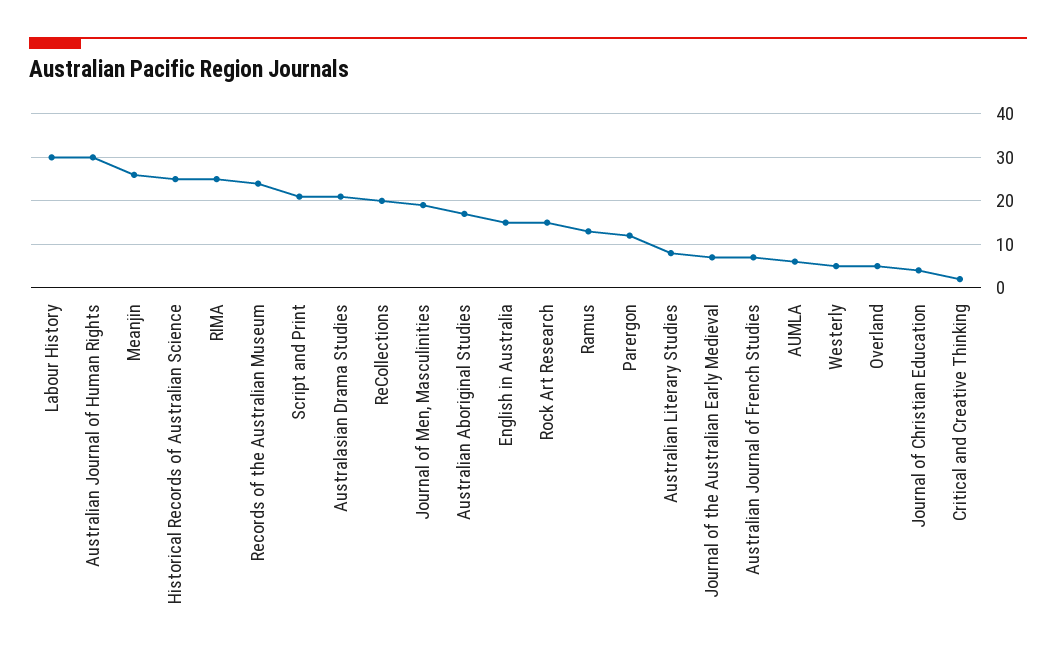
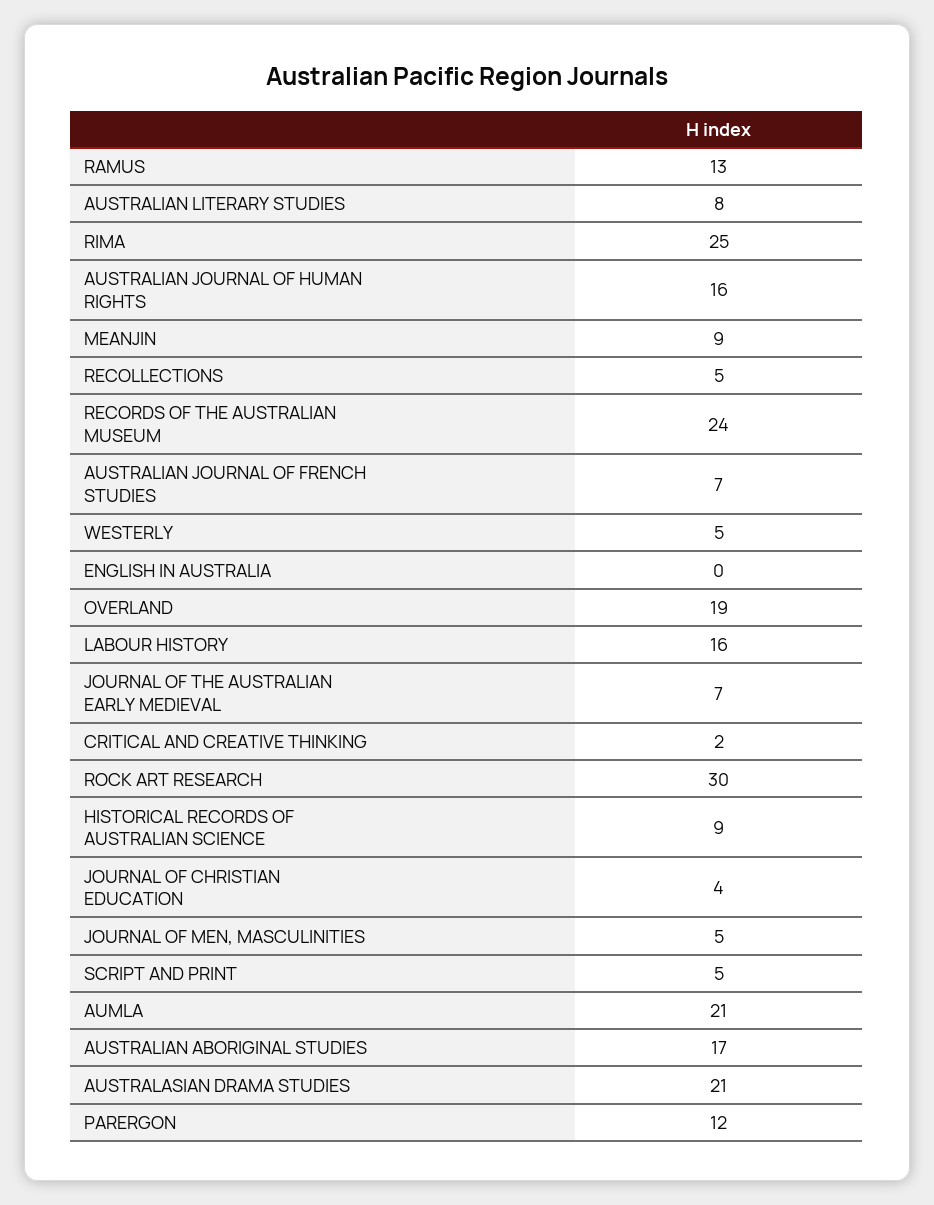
  {
-   "Labour History": 30,
+   "Labour History": 16,
-   "Australian Journal of Human Rights": 30,
+   "Australian Journal of Human Rights": 16,
-   "Meanjin": 25,
+   "Meanjin": 9,
-   "Historical Records of Australian Science": 25,
+   "Historical Records of Australian Science": 9,
    "RIMA": 25,
    "Records of the Australian Museum": 24,
-   "Script and Print": 20,
+   "Script and Print": 5,
    "Australasian Drama Studies": 21,
-   "ReCollections": 20,
+   "ReCollections": 5,
-   "Journal of Men, Masculinities": 20,
+   "Journal of Men, Masculinities": 5,
    "Australian Aboriginal Studies": 17,
-   "English in Australia": 15,
+   "English in Australia": 0,
-   "Rock Art Research": 15,
+   "Rock Art Research": 30,
    "Ramus": 13,
    "Parergon": 12,
    "Australian Literary Studies": 8,
    "Journal of the Australian Early Medieval": 7,
    "Australian Journal of French Studies": 7,
-   "AUMLA": 5,
+   "AUMLA": 21,
    "Westerly": 5,
-   "Overland": 5,
+   "Overland": 19,
    "Journal of Christian Education": 4,
    "Critical and Creative Thinking": 2
  }

